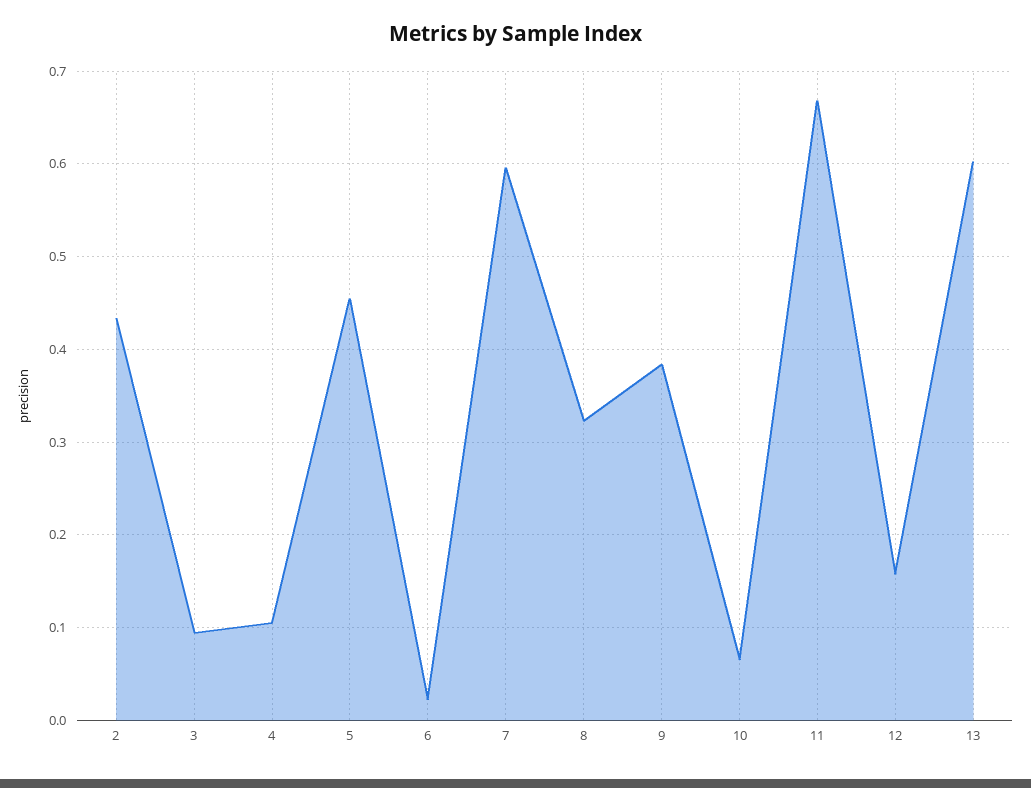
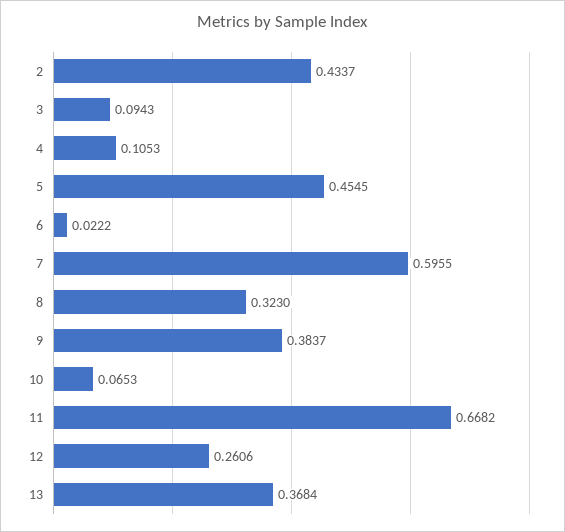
  {
    "2": 0.4337,
    "3": 0.0943,
    "4": 0.1053,
    "5": 0.4545,
    "6": 0.0222,
    "7": 0.5955,
    "8": 0.323,
    "9": 0.3837,
    "10": 0.0653,
    "11": 0.6682,
-   "12": 0.16,
+   "12": 0.2606,
-   "13": 0.6
+   "13": 0.3684
  }

